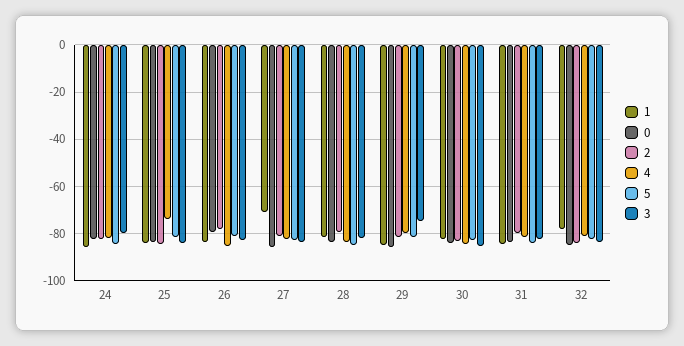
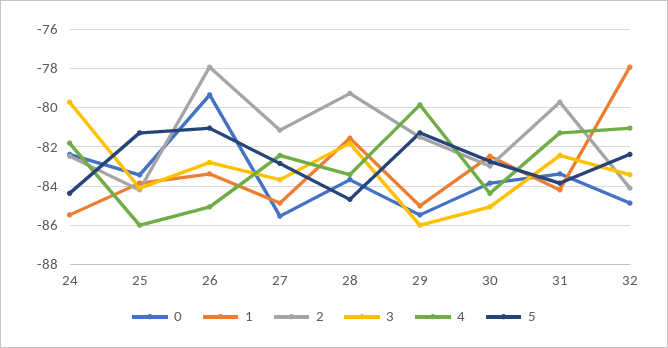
  {
    "1": {
      "24": -85.5,
      "25": -84,
      "26": -83.5,
-     "27": -70,
+     "27": -85,
      "28": -81.5,
      "29": -85,
      "30": -82.5,
      "31": -84,
      "32": -78
    },
    "0": {
      "24": -82.5,
      "25": -83.5,
      "26": -79.5,
      "27": -85.5,
      "28": -83.5,
      "29": -85.5,
      "30": -84,
      "31": -83.5,
      "32": -85
    },
    "2": {
      "24": -82.5,
      "25": -84,
      "26": -78,
      "27": -81,
      "28": -79.5,
      "29": -81.5,
      "30": -83,
      "31": -79.5,
      "32": -84
    },
    "4": {
      "24": -82,
-     "25": -75,
+     "25": -86,
      "26": -85,
      "27": -82.5,
      "28": -83.5,
      "29": -80,
      "30": -84.5,
      "31": -81.5,
      "32": -81
    },
    "5": {
      "24": -84.5,
      "25": -81.5,
      "26": -81,
      "27": -83,
      "28": -84.5,
      "29": -81.5,
      "30": -82.5,
      "31": -84,
      "32": -82.5
    },
    "3": {
      "24": -79.5,
      "25": -84,
      "26": -83,
      "27": -83.5,
      "28": -82,
-     "29": -75,
+     "29": -86,
      "30": -85,
      "31": -82.5,
      "32": -83.5
    }
  }

